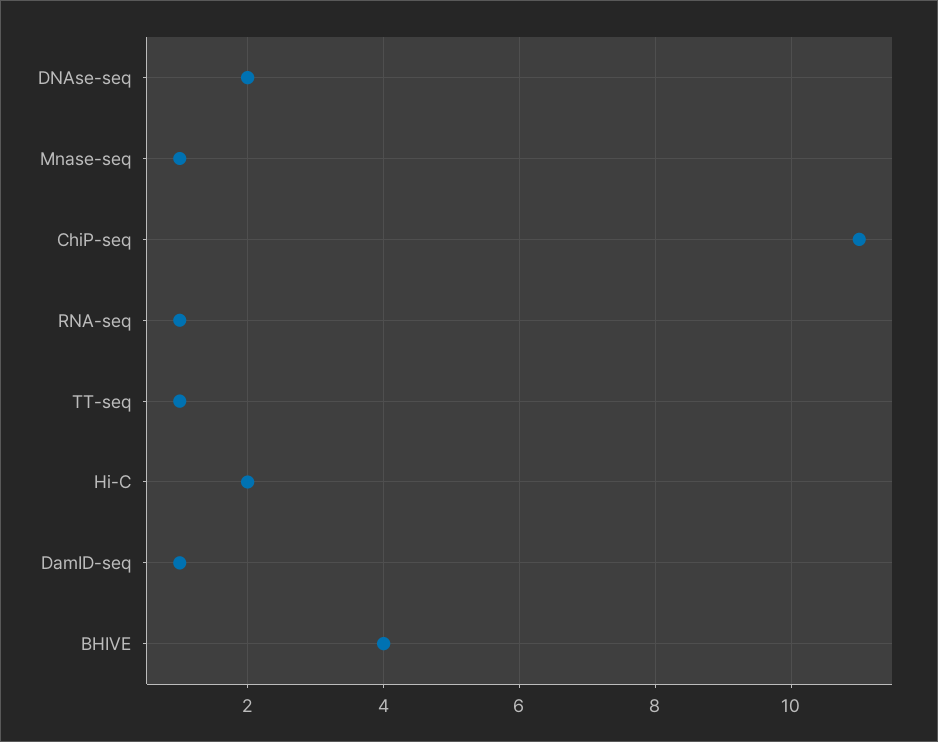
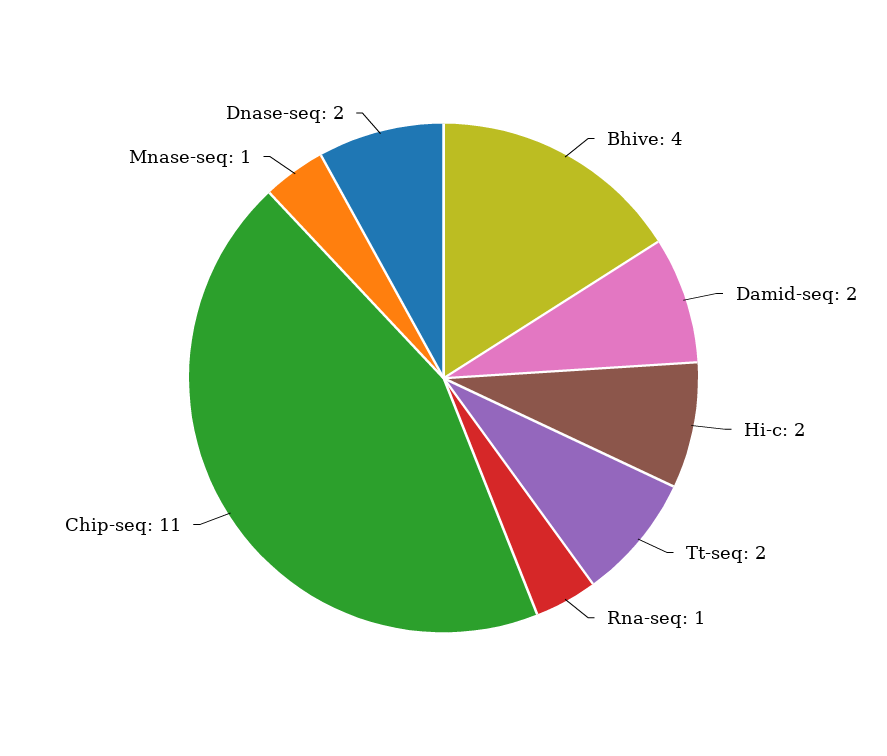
  {
    "DNAse-seq": 2,
    "Mnase-seq": 1,
    "ChiP-seq": 11,
    "RNA-seq": 1,
-   "TT-seq": 1,
+   "TT-seq": 2,
    "Hi-C": 2,
-   "DamID-seq": 1,
+   "DamID-seq": 2,
    "BHIVE": 4
  }

